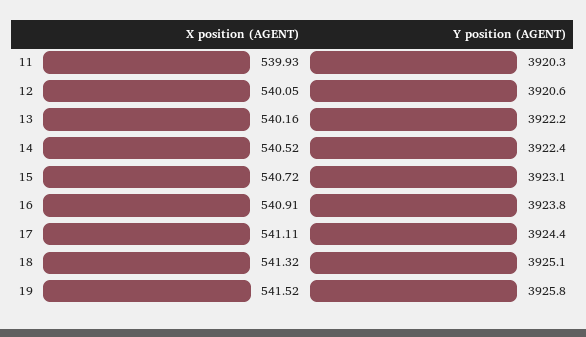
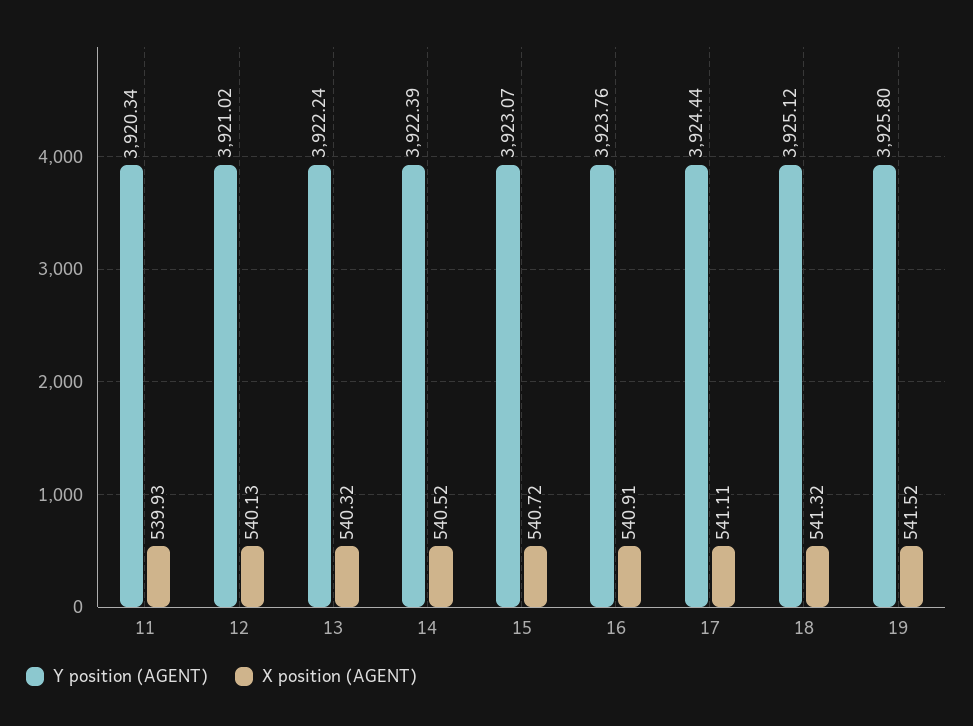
  {
    "X position (AGENT)": {
      "11": 539.93,
-     "12": 540.05,
+     "12": 540.13,
-     "13": 540.16,
+     "13": 540.32,
      "14": 540.52,
      "15": 540.72,
      "16": 540.91,
      "17": 541.11,
      "18": 541.32,
      "19": 541.52
    },
    "Y position (AGENT)": {
      "11": 3920.34,
-     "12": 3920.6,
+     "12": 3921.02,
      "13": 3922.24,
      "14": 3922.39,
      "15": 3923.07,
      "16": 3923.76,
      "17": 3924.44,
      "18": 3925.12,
      "19": 3925.8
    }
  }

